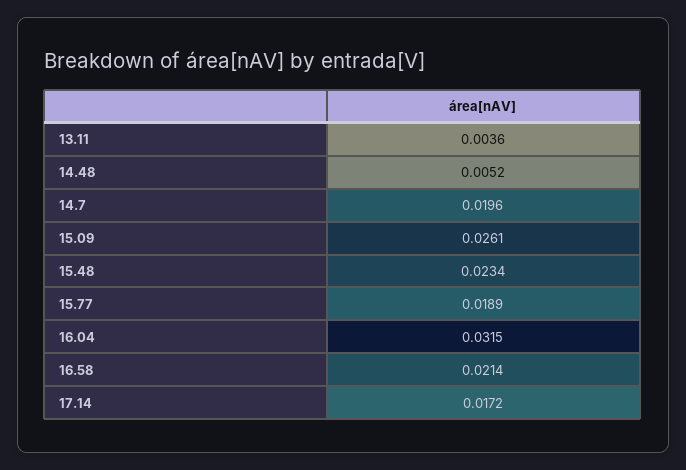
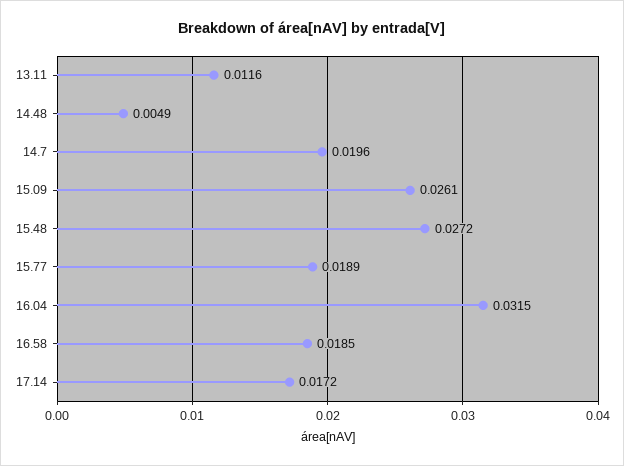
  {
-   "13.11": 0.0036,
+   "13.11": 0.0116,
-   "14.48": 0.0052,
+   "14.48": 0.0049,
    "14.7": 0.0196,
    "15.09": 0.0261,
-   "15.48": 0.0234,
+   "15.48": 0.0272,
    "15.77": 0.0189,
    "16.04": 0.0315,
-   "16.58": 0.0214,
+   "16.58": 0.0185,
    "17.14": 0.0172
  }

